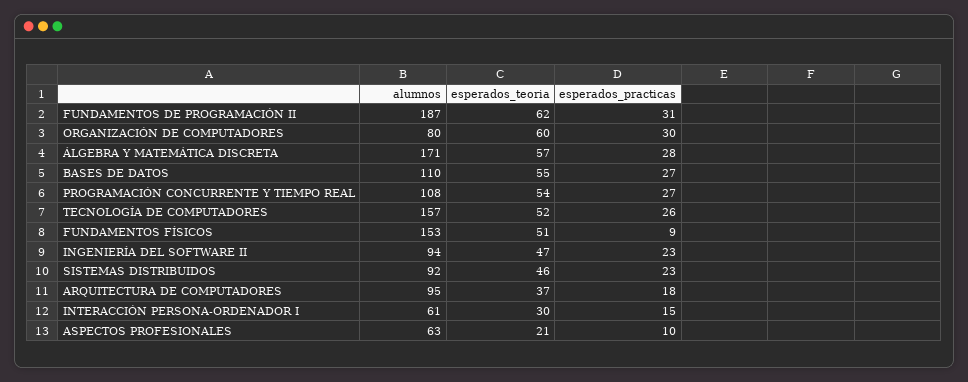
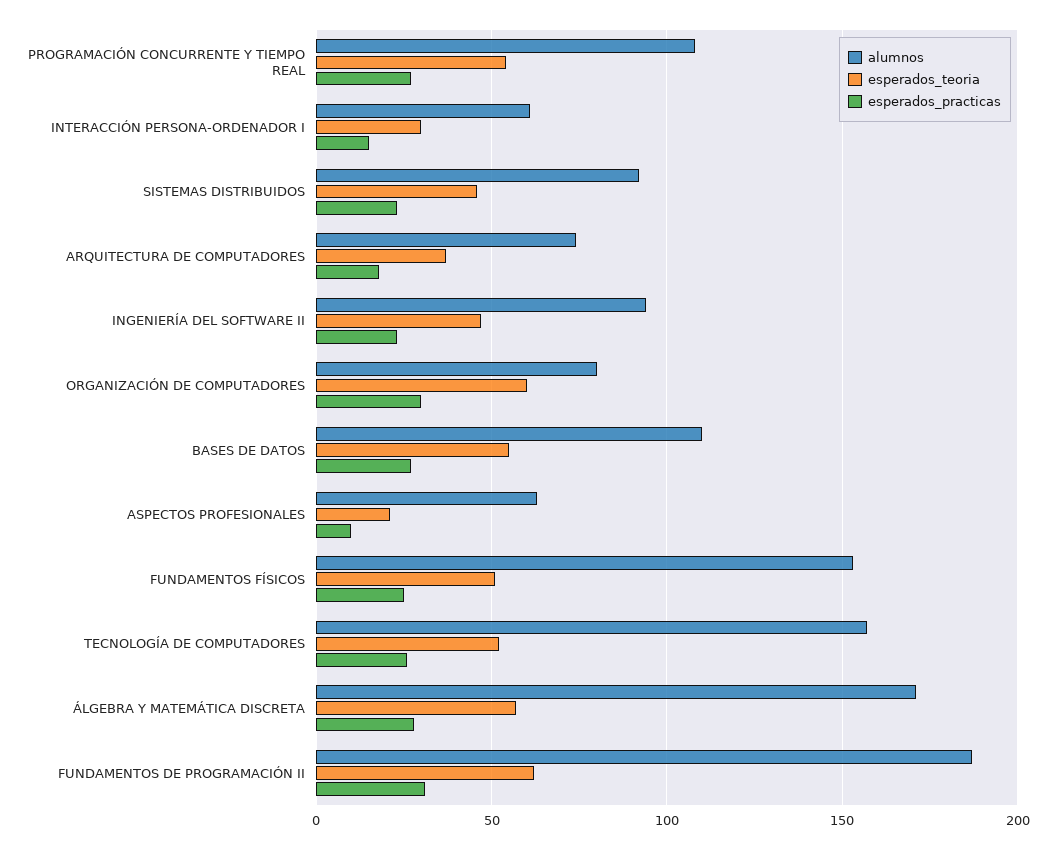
  {
    "alumnos": {
      "FUNDAMENTOS DE PROGRAMACIÓN II": 187,
      "ORGANIZACIÓN DE COMPUTADORES": 80,
      "ÁLGEBRA Y MATEMÁTICA DISCRETA": 171,
      "BASES DE DATOS": 110,
      "PROGRAMACIÓN CONCURRENTE Y TIEMPO REAL": 108,
      "TECNOLOGÍA DE COMPUTADORES": 157,
      "FUNDAMENTOS FÍSICOS": 153,
      "INGENIERÍA DEL SOFTWARE II": 94,
      "SISTEMAS DISTRIBUIDOS": 92,
-     "ARQUITECTURA DE COMPUTADORES": 95,
+     "ARQUITECTURA DE COMPUTADORES": 75,
      "INTERACCIÓN PERSONA-ORDENADOR I": 61,
      "ASPECTOS PROFESIONALES": 63
    },
    "esperados_teoria": {
      "FUNDAMENTOS DE PROGRAMACIÓN II": 62,
      "ORGANIZACIÓN DE COMPUTADORES": 60,
      "ÁLGEBRA Y MATEMÁTICA DISCRETA": 57,
      "BASES DE DATOS": 55,
      "PROGRAMACIÓN CONCURRENTE Y TIEMPO REAL": 54,
      "TECNOLOGÍA DE COMPUTADORES": 52,
      "FUNDAMENTOS FÍSICOS": 51,
      "INGENIERÍA DEL SOFTWARE II": 47,
      "SISTEMAS DISTRIBUIDOS": 46,
      "ARQUITECTURA DE COMPUTADORES": 37,
      "INTERACCIÓN PERSONA-ORDENADOR I": 30,
      "ASPECTOS PROFESIONALES": 21
    },
    "esperados_practicas": {
      "FUNDAMENTOS DE PROGRAMACIÓN II": 31,
      "ORGANIZACIÓN DE COMPUTADORES": 30,
      "ÁLGEBRA Y MATEMÁTICA DISCRETA": 28,
      "BASES DE DATOS": 27,
      "PROGRAMACIÓN CONCURRENTE Y TIEMPO REAL": 27,
      "TECNOLOGÍA DE COMPUTADORES": 26,
-     "FUNDAMENTOS FÍSICOS": 9,
+     "FUNDAMENTOS FÍSICOS": 25,
      "INGENIERÍA DEL SOFTWARE II": 23,
      "SISTEMAS DISTRIBUIDOS": 23,
      "ARQUITECTURA DE COMPUTADORES": 18,
      "INTERACCIÓN PERSONA-ORDENADOR I": 15,
      "ASPECTOS PROFESIONALES": 10
    }
  }

